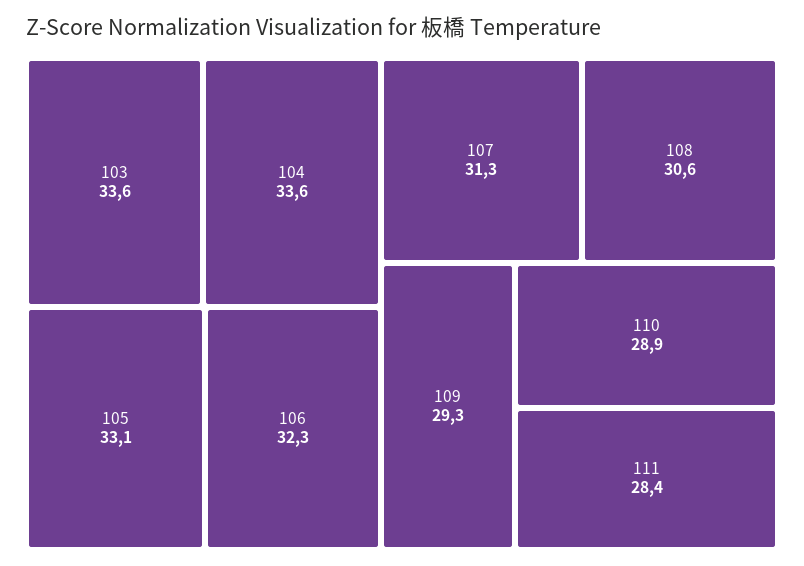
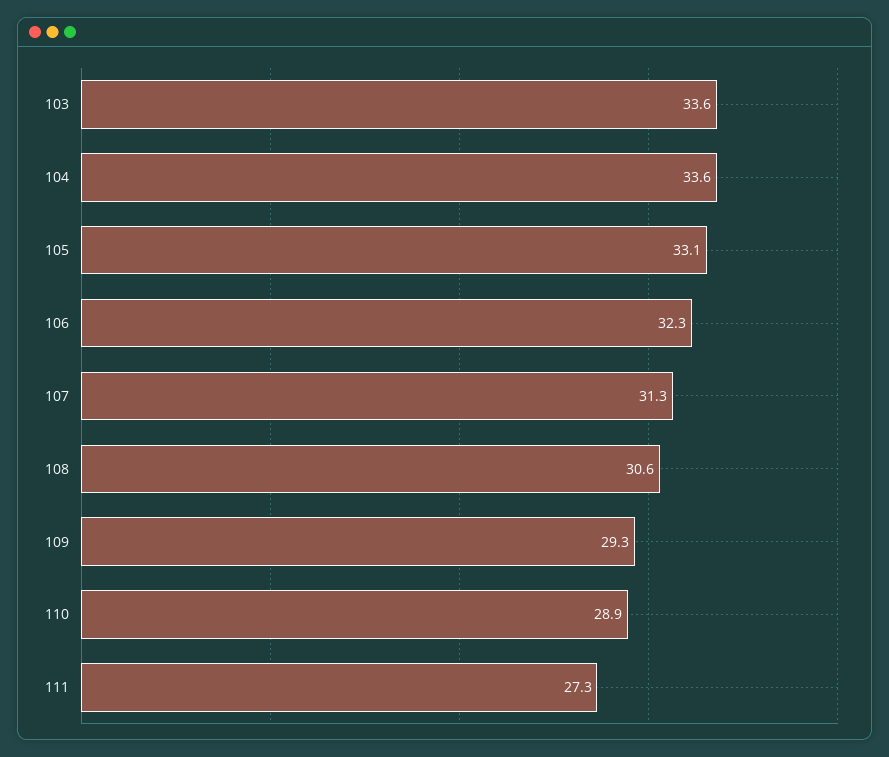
  {
    "103": 33.6,
    "104": 33.6,
    "105": 33.1,
    "106": 32.3,
    "107": 31.3,
    "108": 30.6,
    "109": 29.3,
    "110": 28.9,
-   "111": 28.4
+   "111": 27.3
  }

